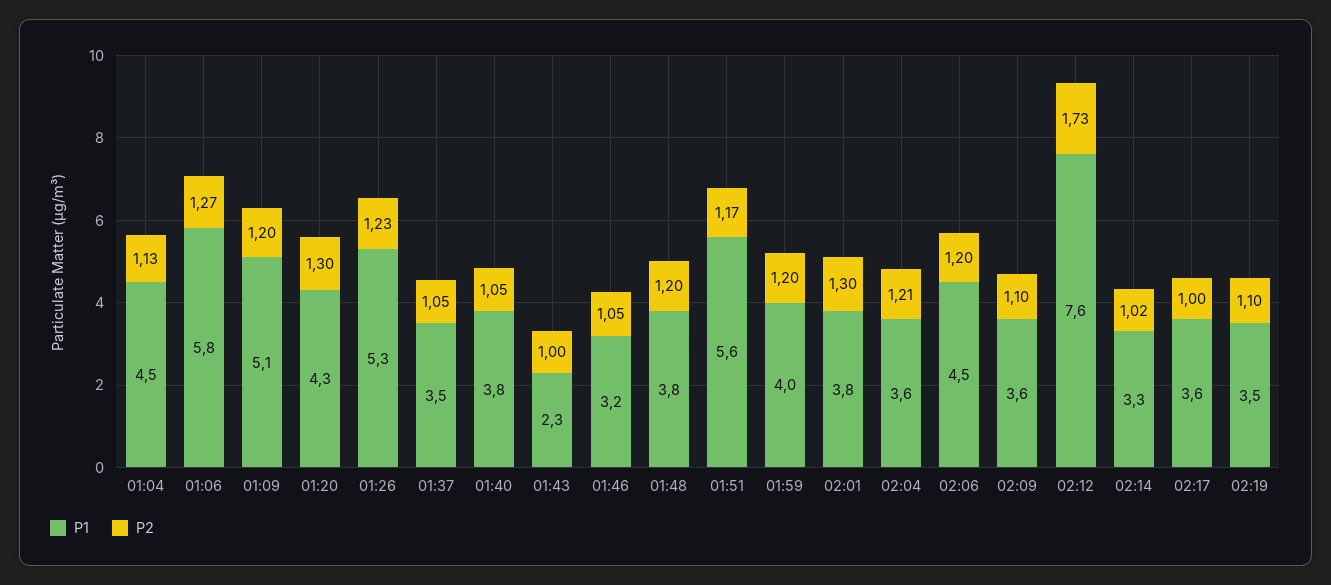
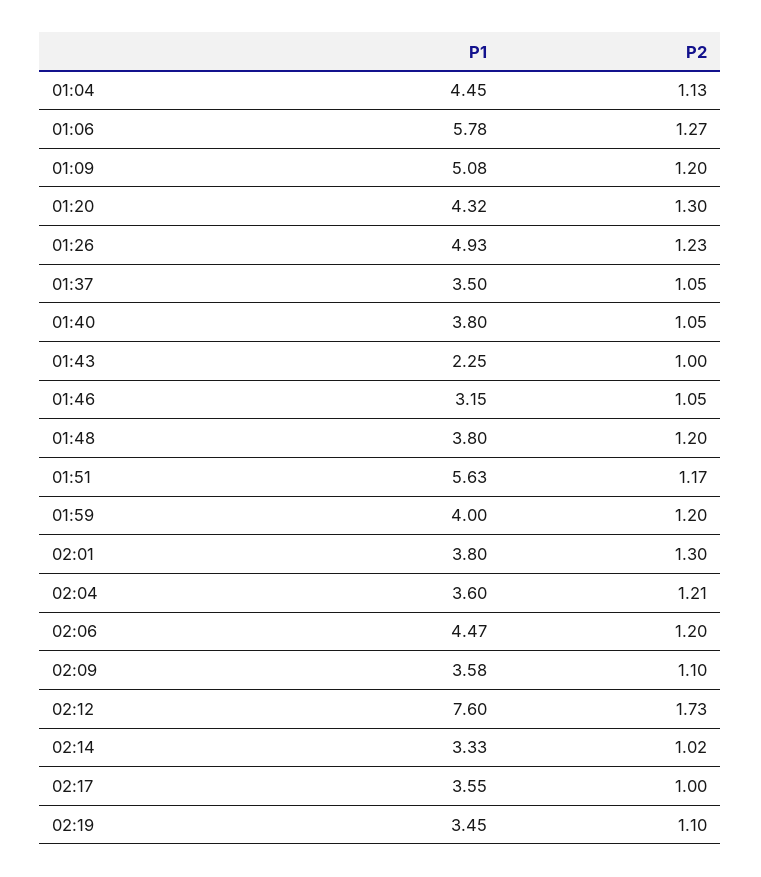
  {
    "P1": {
      "01:04": 4.45,
      "01:06": 5.78,
      "01:09": 5.08,
      "01:20": 4.32,
-     "01:26": 5.3,
+     "01:26": 4.93,
      "01:37": 3.5,
      "01:40": 3.8,
      "01:43": 2.25,
      "01:46": 3.15,
      "01:48": 3.8,
      "01:51": 5.63,
      "01:59": 4,
      "02:01": 3.8,
      "02:04": 3.6,
      "02:06": 4.47,
      "02:09": 3.58,
      "02:12": 7.6,
      "02:14": 3.33,
      "02:17": 3.55,
      "02:19": 3.45
    },
    "P2": {
      "01:04": 1.13,
      "01:06": 1.27,
      "01:09": 1.2,
      "01:20": 1.3,
      "01:26": 1.23,
      "01:37": 1.05,
      "01:40": 1.05,
      "01:43": 1,
      "01:46": 1.05,
      "01:48": 1.2,
      "01:51": 1.17,
      "01:59": 1.2,
      "02:01": 1.3,
      "02:04": 1.21,
      "02:06": 1.2,
      "02:09": 1.1,
      "02:12": 1.73,
      "02:14": 1.02,
      "02:17": 1,
      "02:19": 1.1
    }
  }

